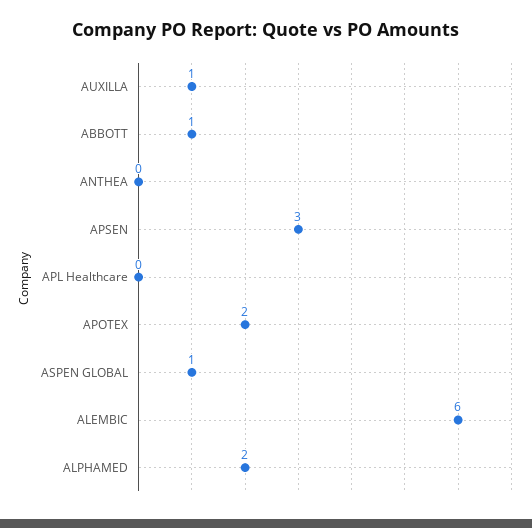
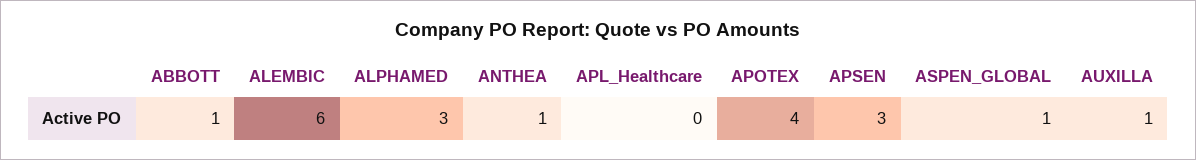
  {
    "AUXILLA": 1,
    "ABBOTT": 1,
-   "ANTHEA": 0,
+   "ANTHEA": 1,
    "APSEN": 3,
    "APL Healthcare": 0,
-   "APOTEX": 2,
+   "APOTEX": 4,
    "ASPEN GLOBAL": 1,
    "ALEMBIC": 6,
-   "ALPHAMED": 2
+   "ALPHAMED": 3
  }

